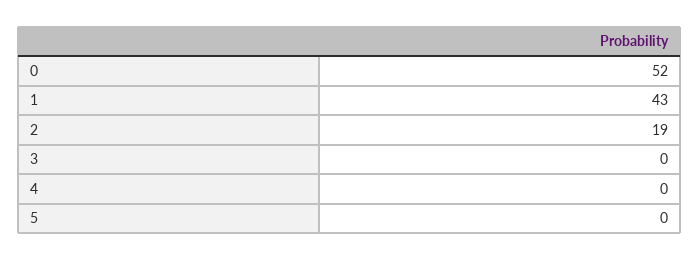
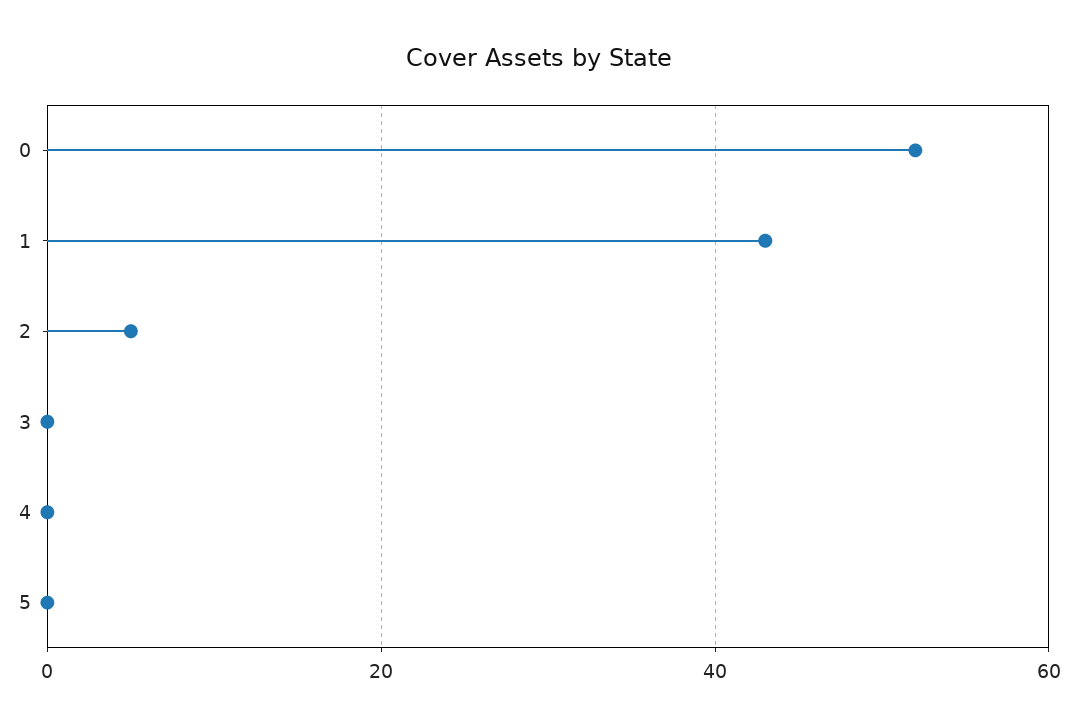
  {
    "0": 52,
    "1": 43,
-   "2": 19,
+   "2": 5,
    "3": 0,
    "4": 0,
    "5": 0
  }

